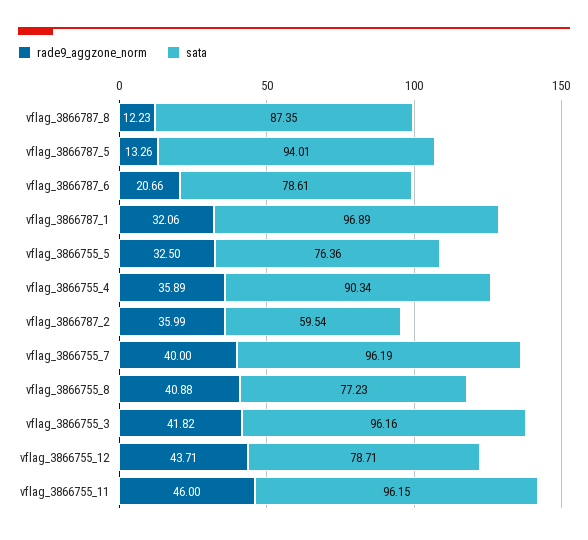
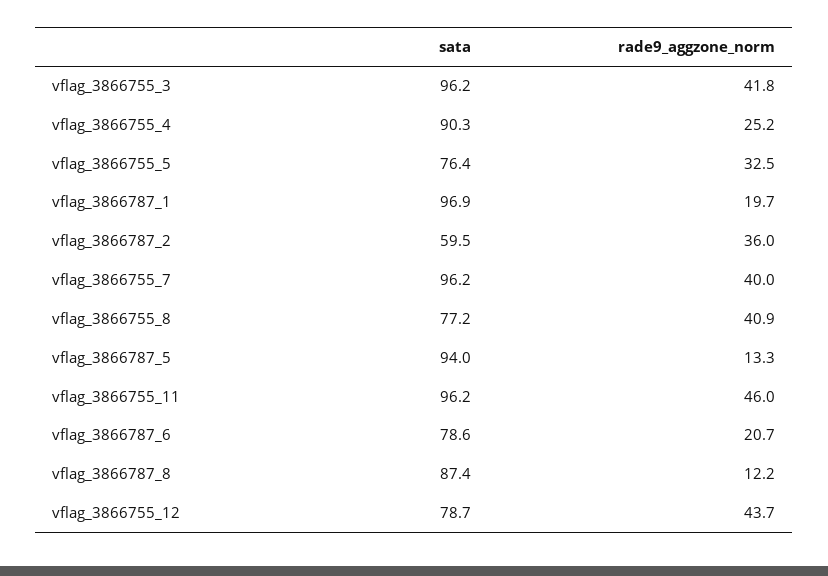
  {
    "rade9_aggzone_norm": {
      "vflag_3866787_8": 12.23,
      "vflag_3866787_5": 13.26,
      "vflag_3866787_6": 20.66,
-     "vflag_3866787_1": 32.06,
+     "vflag_3866787_1": 19.7,
      "vflag_3866755_5": 32.5,
-     "vflag_3866755_4": 35.89,
+     "vflag_3866755_4": 25.2,
      "vflag_3866787_2": 35.99,
      "vflag_3866755_7": 40,
      "vflag_3866755_8": 40.88,
      "vflag_3866755_3": 41.82,
      "vflag_3866755_12": 43.71,
      "vflag_3866755_11": 46
    },
    "sata": {
      "vflag_3866787_8": 87.35,
      "vflag_3866787_5": 94.01,
      "vflag_3866787_6": 78.61,
      "vflag_3866787_1": 96.89,
      "vflag_3866755_5": 76.36,
      "vflag_3866755_4": 90.34,
      "vflag_3866787_2": 59.54,
      "vflag_3866755_7": 96.19,
      "vflag_3866755_8": 77.23,
      "vflag_3866755_3": 96.16,
      "vflag_3866755_12": 78.71,
      "vflag_3866755_11": 96.15
    }
  }

